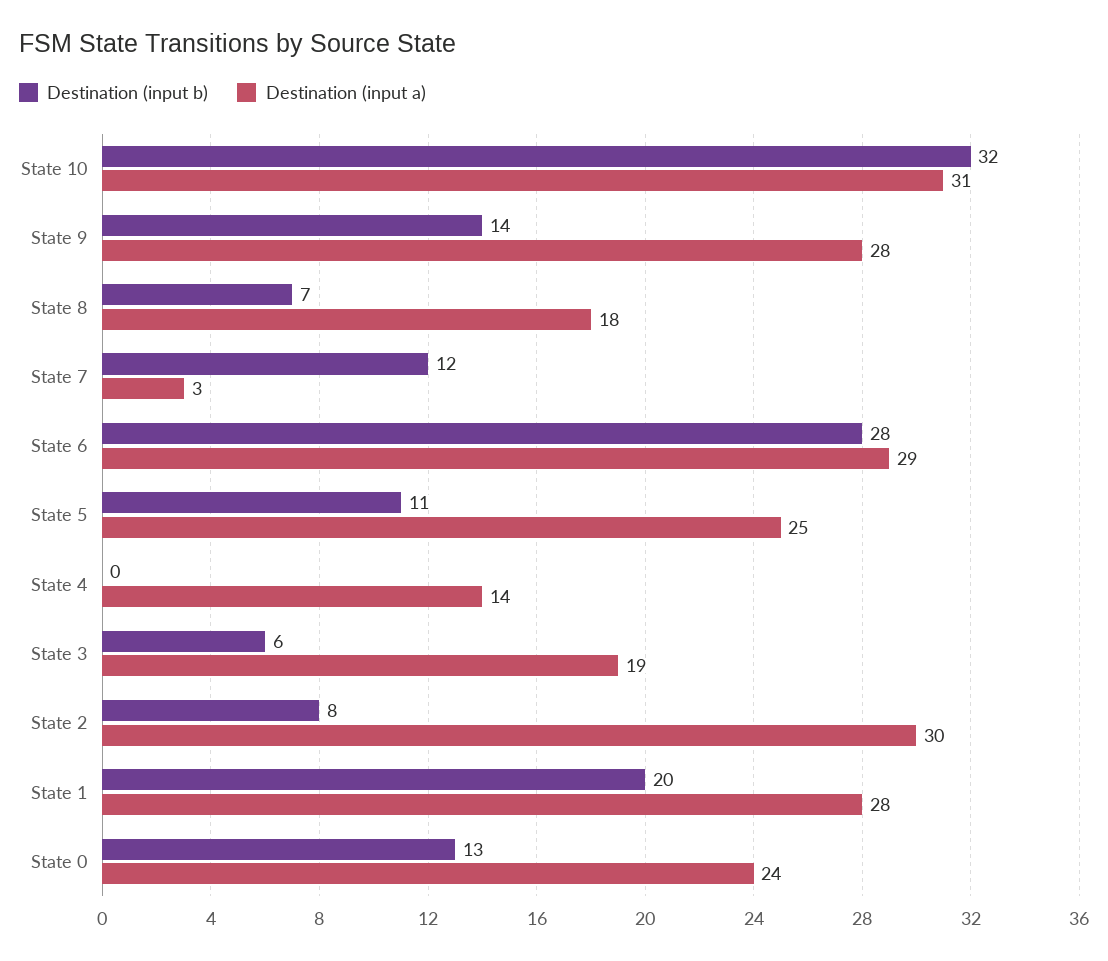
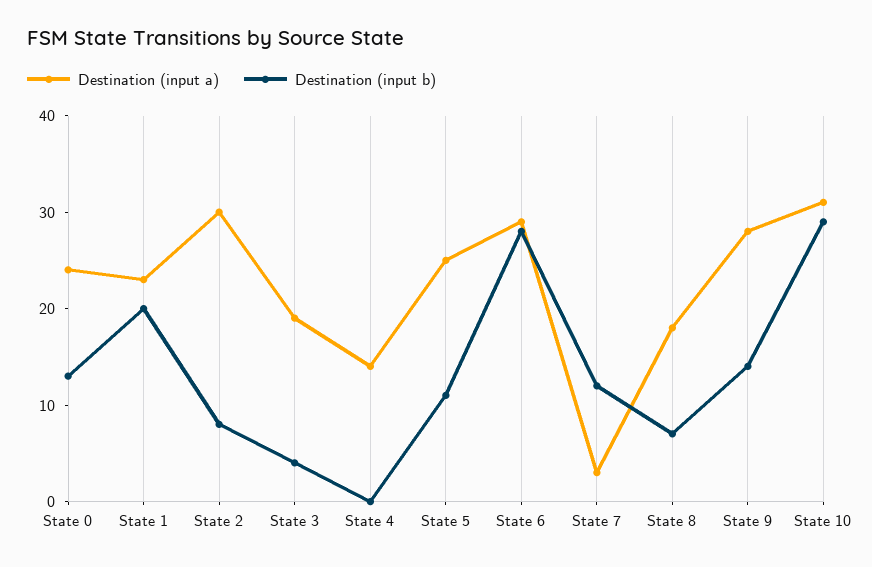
  {
    "Destination (input b)": {
-     "State 10": 32,
+     "State 10": 29,
      "State 9": 14,
      "State 8": 7,
      "State 7": 12,
      "State 6": 28,
      "State 5": 11,
      "State 4": 0,
-     "State 3": 6,
+     "State 3": 4,
      "State 2": 8,
      "State 1": 20,
      "State 0": 13
    },
    "Destination (input a)": {
      "State 10": 31,
      "State 9": 28,
      "State 8": 18,
      "State 7": 3,
      "State 6": 29,
      "State 5": 25,
      "State 4": 14,
      "State 3": 19,
      "State 2": 30,
-     "State 1": 28,
+     "State 1": 23,
      "State 0": 24
    }
  }

